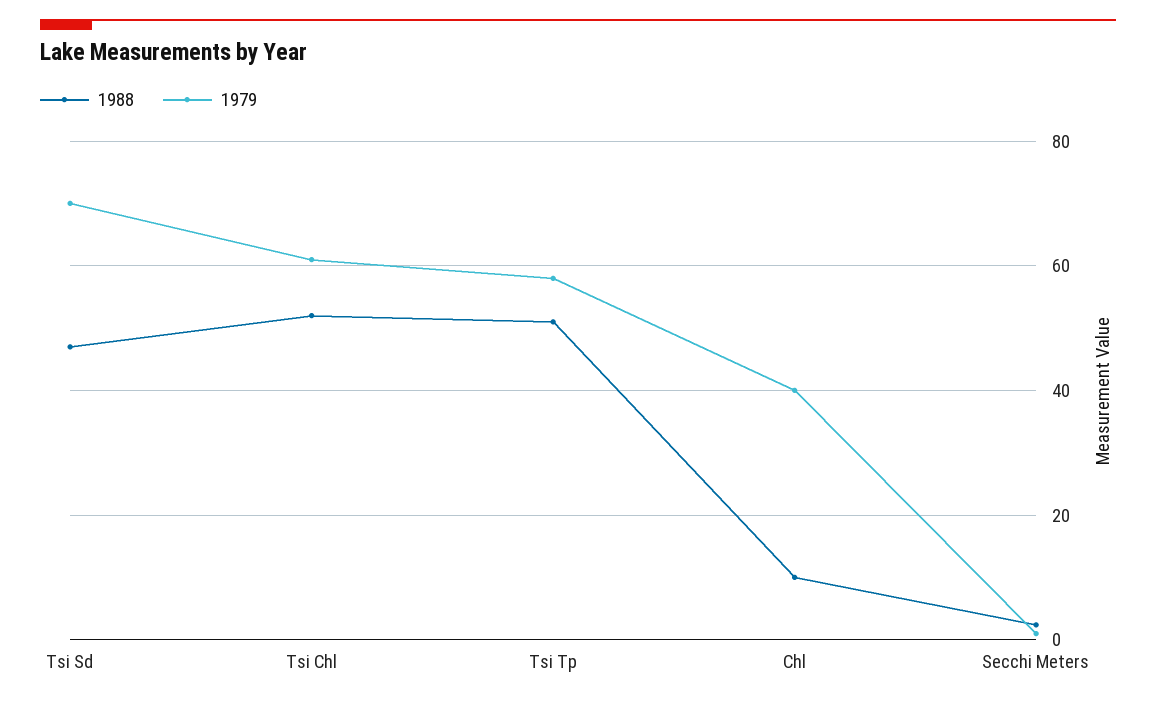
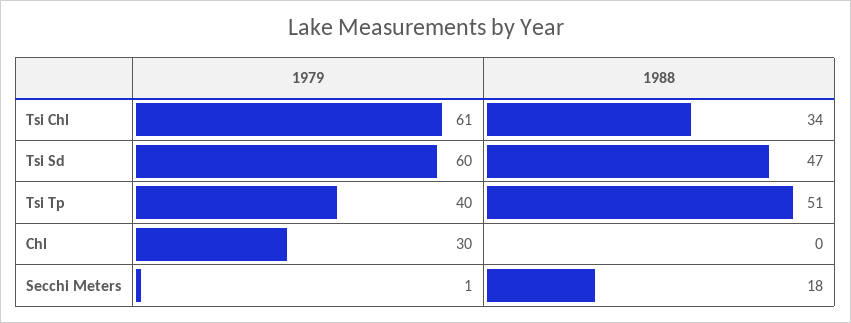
  {
    "1988": {
      "Tsi Sd": 47,
-     "Tsi Chl": 52,
+     "Tsi Chl": 34,
      "Tsi Tp": 51,
-     "Chl": 10,
+     "Chl": 0,
-     "Secchi Meters": 2
+     "Secchi Meters": 18
    },
    "1979": {
-     "Tsi Sd": 70,
+     "Tsi Sd": 60,
      "Tsi Chl": 61,
-     "Tsi Tp": 58,
+     "Tsi Tp": 40,
-     "Chl": 40,
+     "Chl": 30,
      "Secchi Meters": 1
    }
  }

